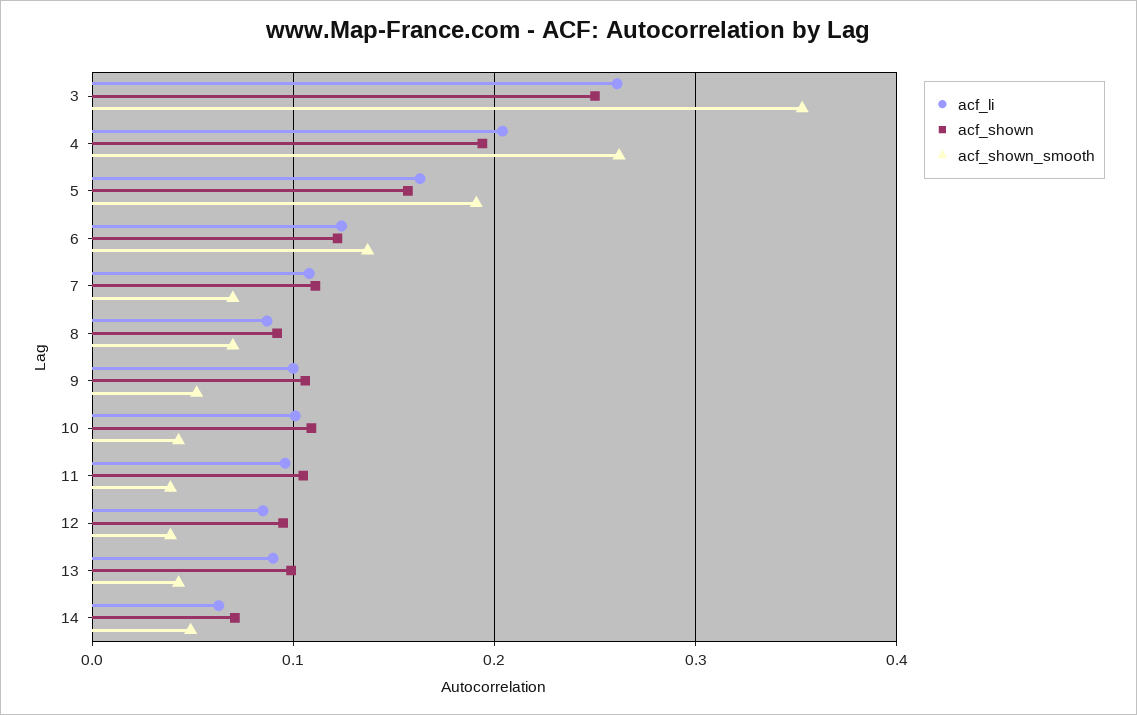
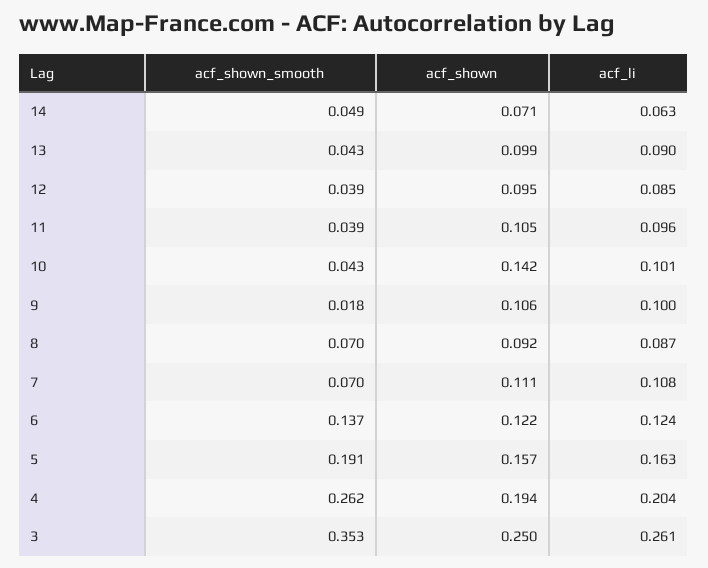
  {
    "acf_li": {
      "3": 0.261,
      "4": 0.204,
      "5": 0.163,
      "6": 0.124,
      "7": 0.108,
      "8": 0.087,
      "9": 0.1,
      "10": 0.101,
      "11": 0.096,
      "12": 0.085,
      "13": 0.09,
      "14": 0.063
    },
    "acf_shown": {
      "3": 0.25,
      "4": 0.194,
      "5": 0.157,
      "6": 0.122,
      "7": 0.111,
      "8": 0.092,
      "9": 0.106,
-     "10": 0.11,
+     "10": 0.142,
      "11": 0.105,
      "12": 0.095,
      "13": 0.099,
      "14": 0.071
    },
    "acf_shown_smooth": {
      "3": 0.353,
      "4": 0.262,
      "5": 0.191,
      "6": 0.137,
      "7": 0.07,
      "8": 0.07,
-     "9": 0.05,
+     "9": 0.018,
      "10": 0.043,
      "11": 0.039,
      "12": 0.039,
      "13": 0.043,
      "14": 0.049
    }
  }

